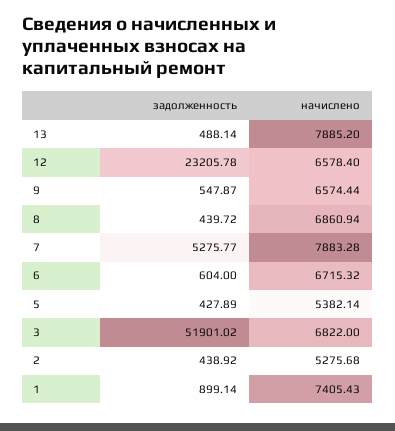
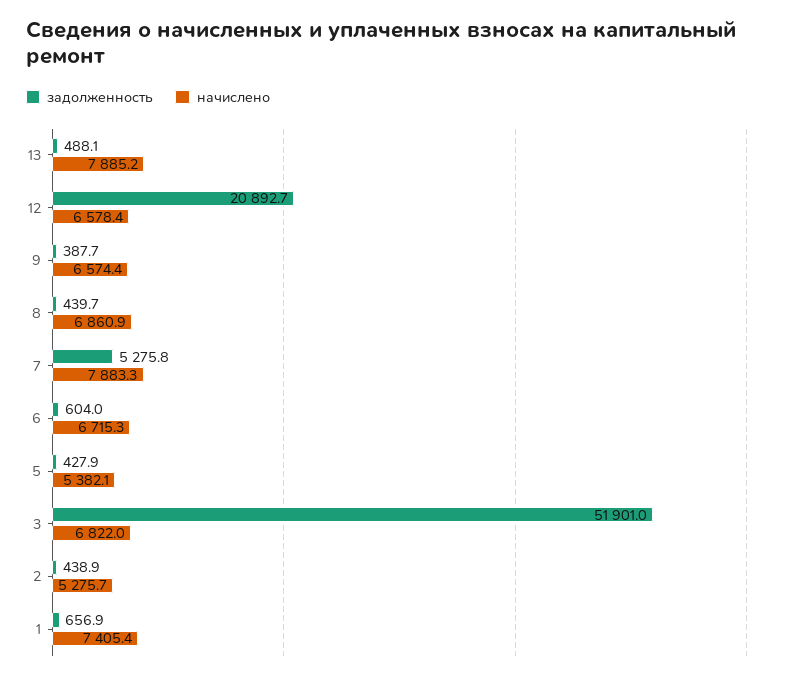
  {
    "задолженность": {
      "13": 488.14,
-     "12": 23205.78,
+     "12": 20892.7,
-     "9": 547.87,
+     "9": 387.7,
      "8": 439.72,
      "7": 5275.77,
      "6": 604,
      "5": 427.89,
      "3": 51901.02,
      "2": 438.92,
-     "1": 899.14
+     "1": 656.9
    },
    "начислено": {
      "13": 7885.2,
      "12": 6578.4,
      "9": 6574.44,
      "8": 6860.94,
      "7": 7883.28,
      "6": 6715.32,
      "5": 5382.14,
      "3": 6822,
      "2": 5275.68,
      "1": 7405.43
    }
  }

